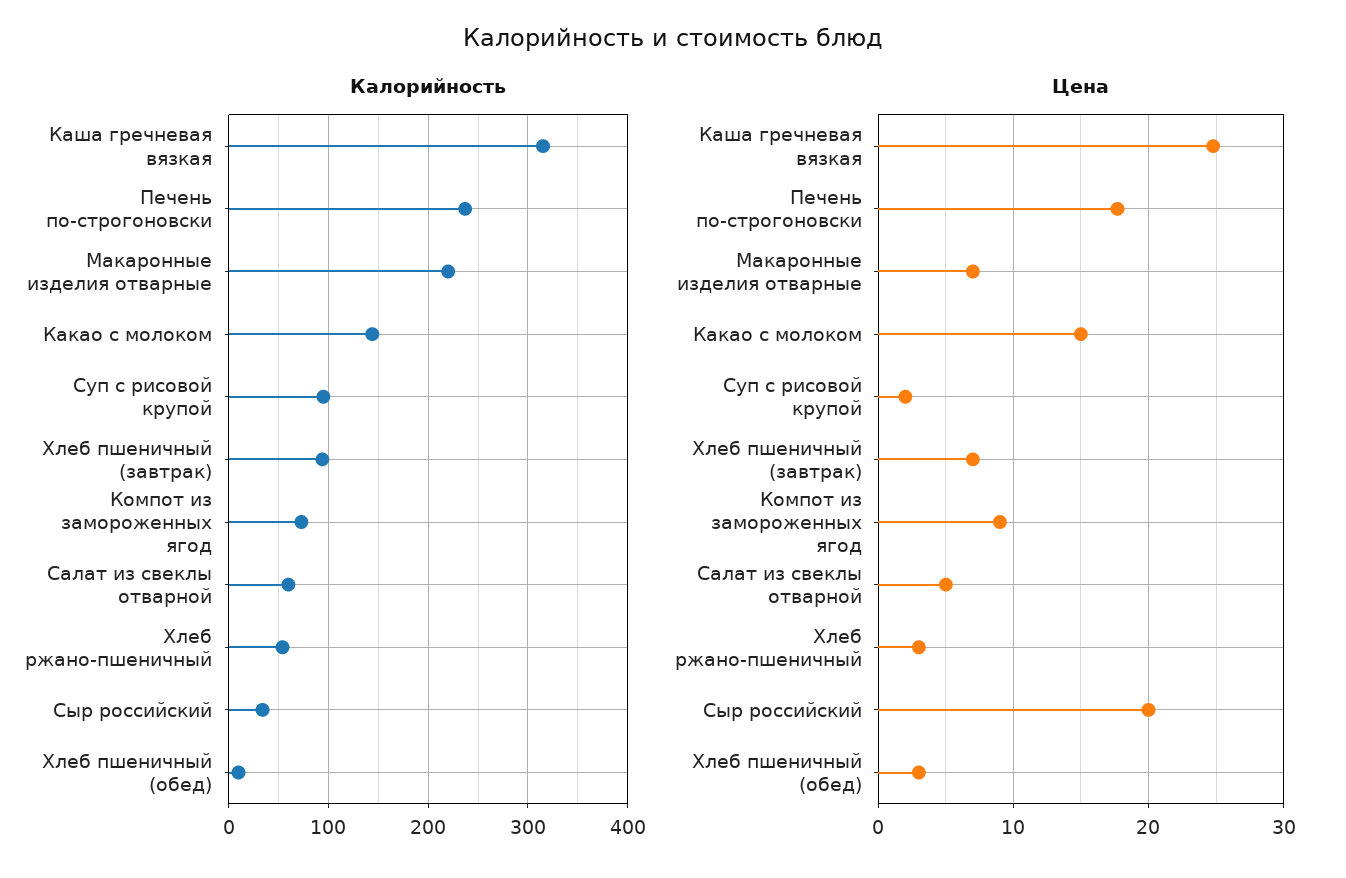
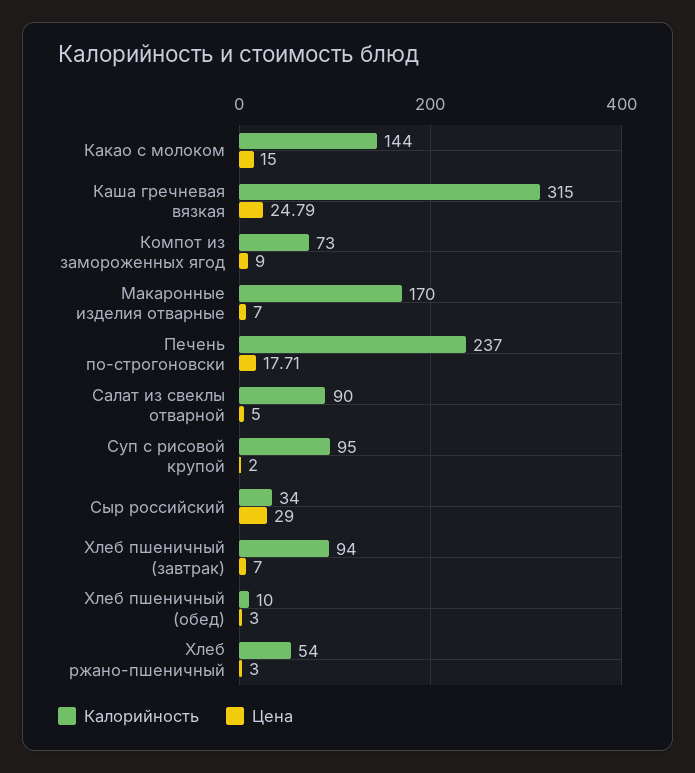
  {
    "Калорийность": {
      "Каша гречневая вязкая": 315,
      "Печень по-строгоновски": 237,
-     "Макаронные изделия отварные": 220,
+     "Макаронные изделия отварные": 170,
      "Какао с молоком": 144,
      "Суп с рисовой крупой": 95,
      "Хлеб пшеничный (завтрак)": 94,
      "Компот из замороженных ягод": 73,
-     "Салат из свеклы отварной": 60,
+     "Салат из свеклы отварной": 90,
      "Хлеб ржано-пшеничный": 54,
      "Сыр российский": 34,
      "Хлеб пшеничный (обед)": 10
    },
    "Цена": {
      "Каша гречневая вязкая": 24.79,
      "Печень по-строгоновски": 17.71,
      "Макаронные изделия отварные": 7,
      "Какао с молоком": 15,
      "Суп с рисовой крупой": 2,
      "Хлеб пшеничный (завтрак)": 7,
      "Компот из замороженных ягод": 9,
      "Салат из свеклы отварной": 5,
      "Хлеб ржано-пшеничный": 3,
-     "Сыр российский": 20,
+     "Сыр российский": 29,
      "Хлеб пшеничный (обед)": 3
    }
  }

